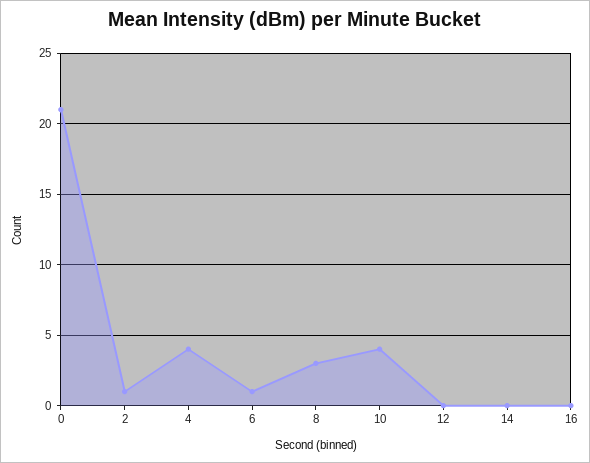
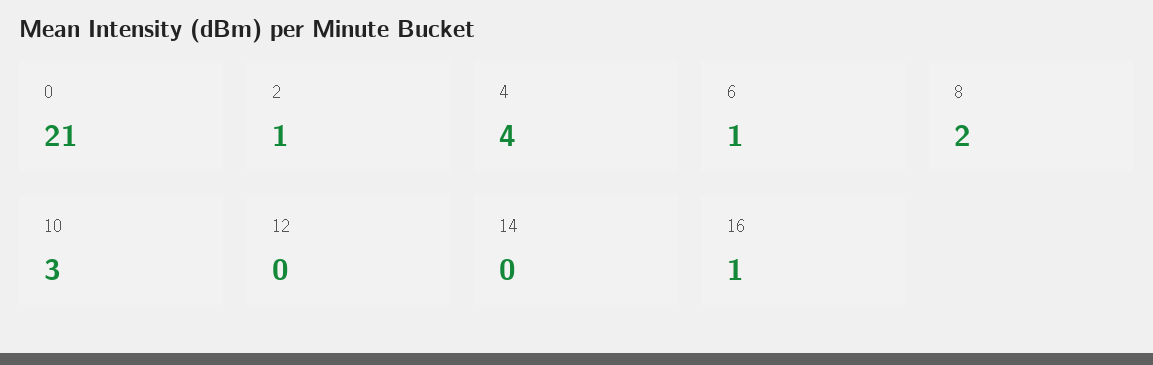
  {
    "0": 21,
    "2": 1,
    "4": 4,
    "6": 1,
-   "8": 3,
+   "8": 2,
-   "10": 4,
+   "10": 3,
    "12": 0,
    "14": 0,
-   "16": 0
+   "16": 1
  }

